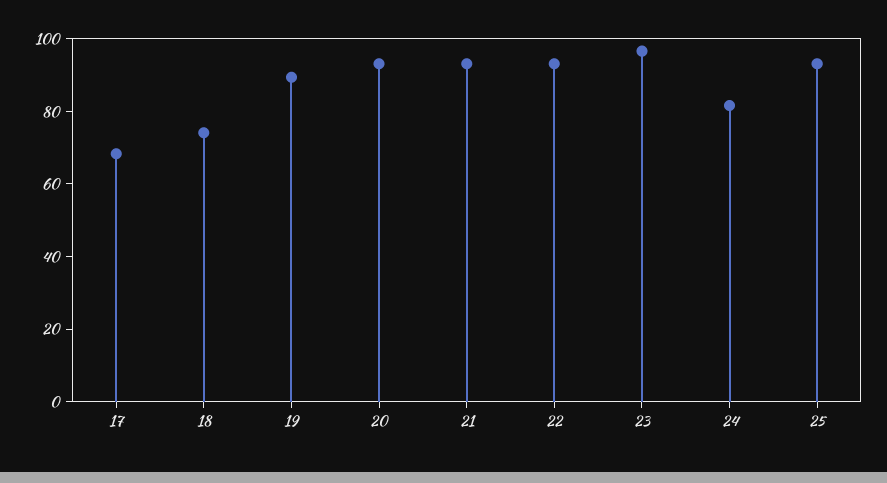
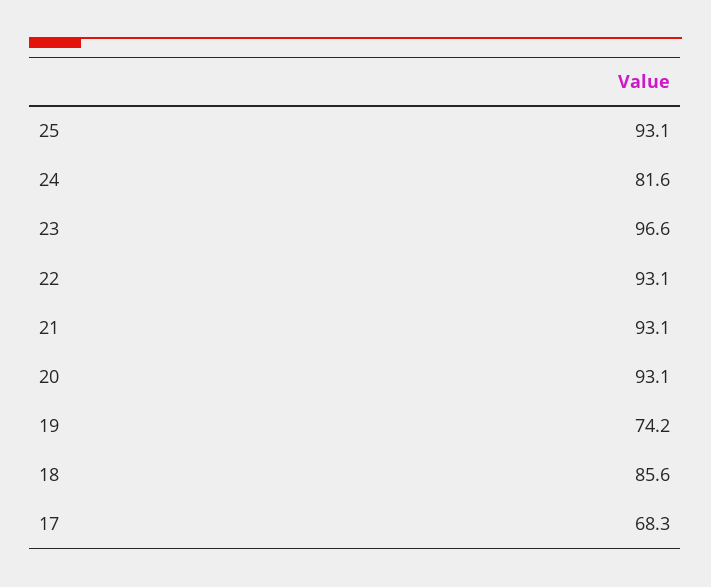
  {
    "17": 68.3,
-   "18": 75,
+   "18": 85.6,
-   "19": 90,
+   "19": 74.2,
    "20": 93.1,
    "21": 93.1,
    "22": 93.1,
    "23": 96.6,
    "24": 81.6,
    "25": 93.1
  }

